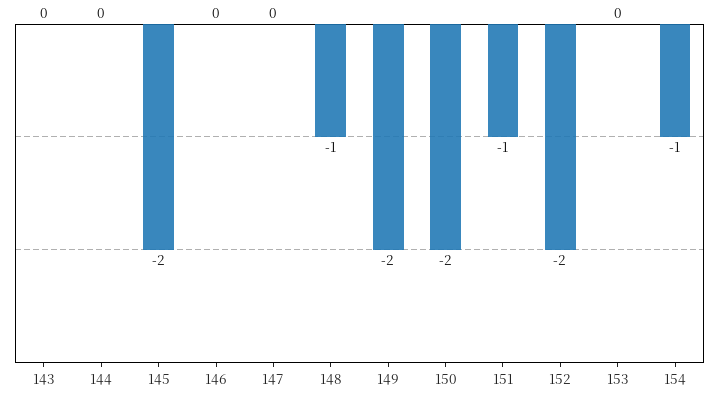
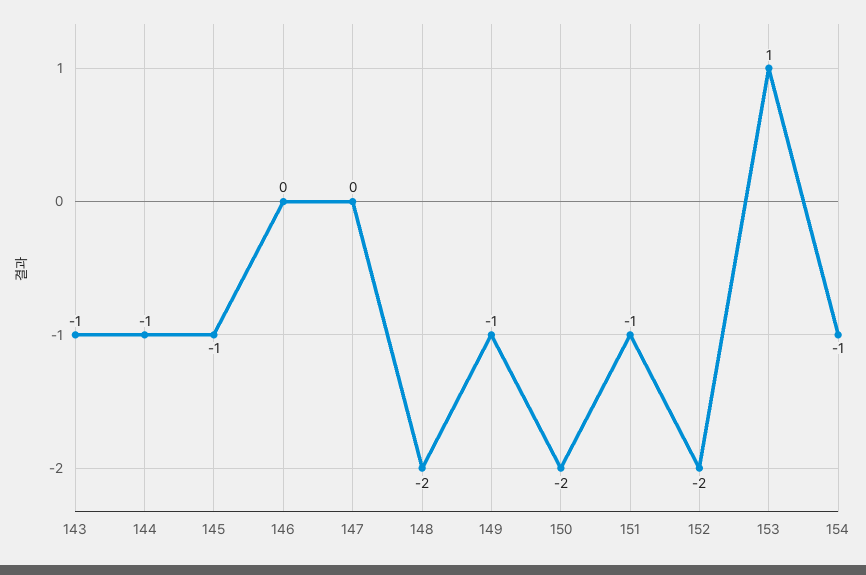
  {
-   "143": 0,
+   "143": -1,
-   "144": 0,
+   "144": -1,
-   "145": -2,
+   "145": -1,
    "146": 0,
    "147": 0,
-   "148": -1,
+   "148": -2,
-   "149": -2,
+   "149": -1,
    "150": -2,
    "151": -1,
    "152": -2,
-   "153": 0,
+   "153": 1,
    "154": -1
  }

